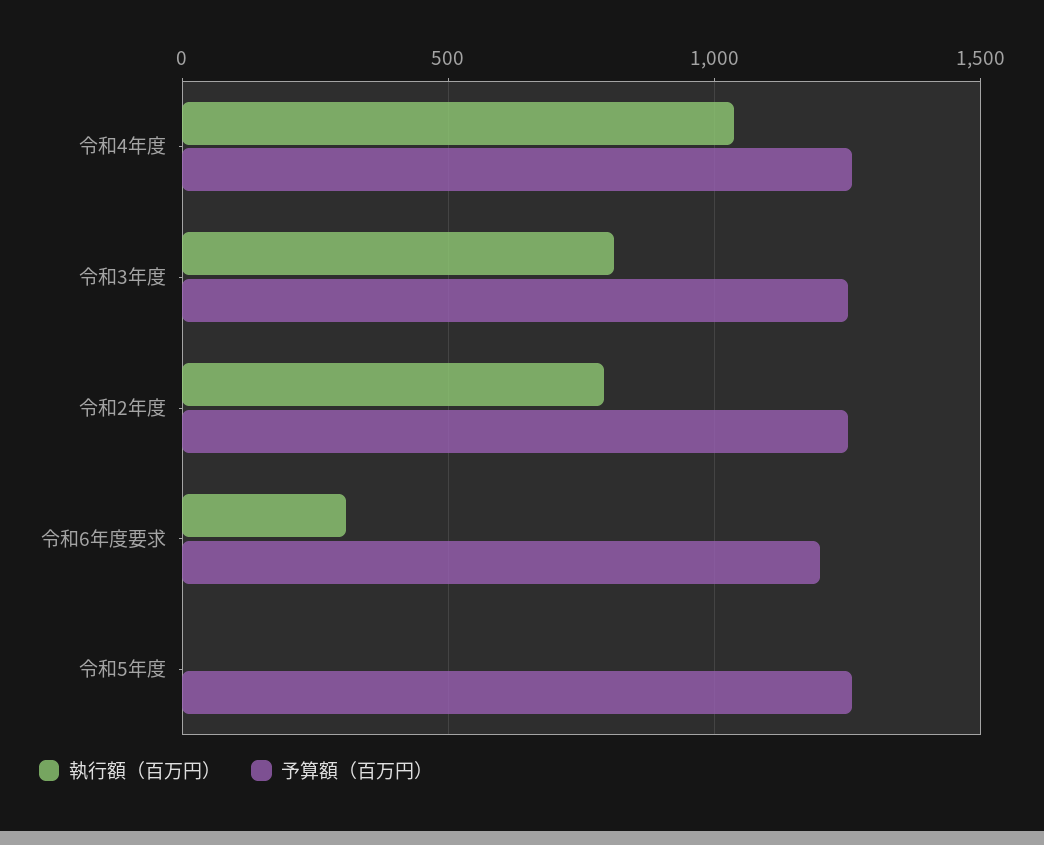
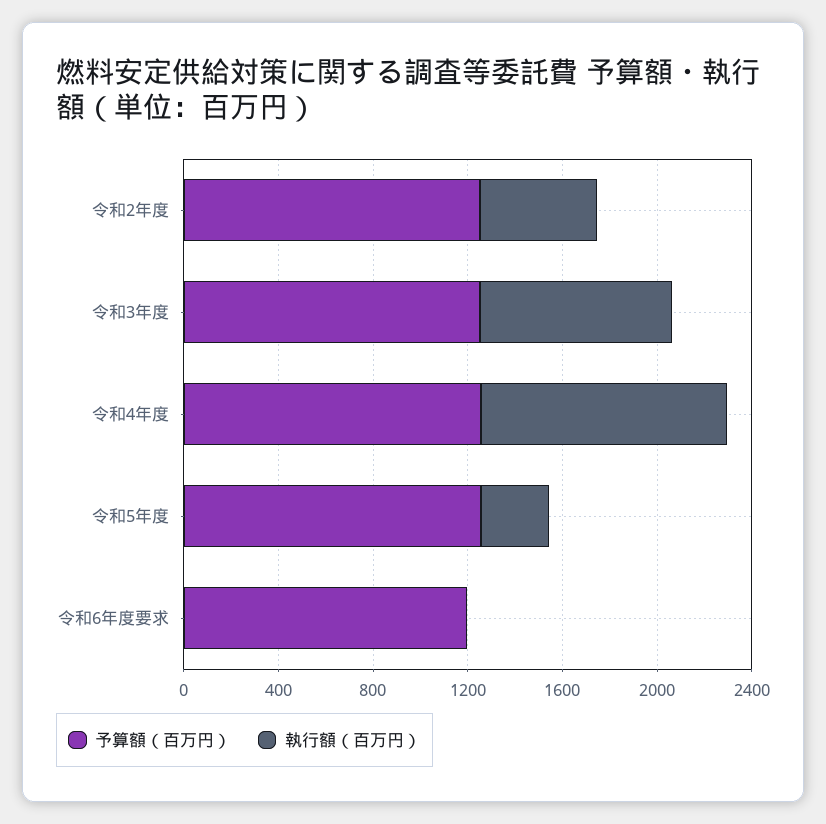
  {
    "執行額（百万円）": {
      "令和4年度": 1050,
      "令和3年度": 800,
-     "令和2年度": 800,
+     "令和2年度": 500,
-     "令和6年度要求": 300,
+     "令和6年度要求": 0,
-     "令和5年度": 0
+     "令和5年度": 300
    },
    "予算額（百万円）": {
      "令和4年度": 1250,
      "令和3年度": 1250,
      "令和2年度": 1250,
      "令和6年度要求": 1200,
      "令和5年度": 1250
    }
  }

